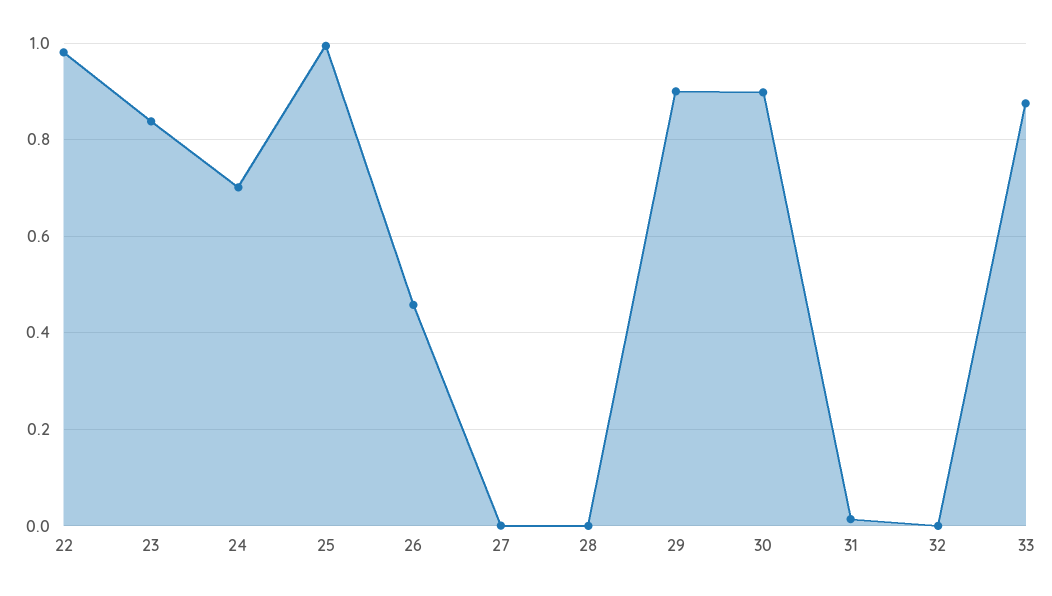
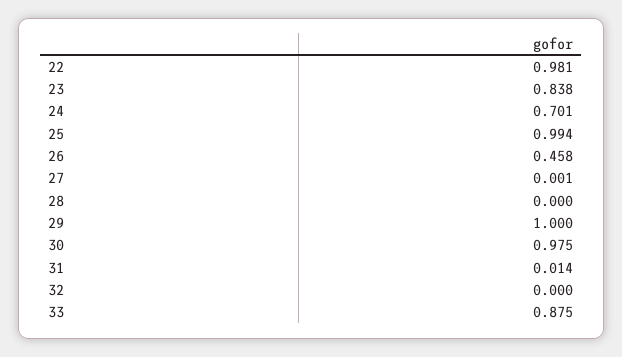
  {
    "22": 0.981,
    "23": 0.838,
    "24": 0.701,
    "25": 0.994,
    "26": 0.458,
    "27": 0.001,
    "28": 0,
-   "29": 0.9,
+   "29": 1,
-   "30": 0.9,
+   "30": 0.975,
    "31": 0.014,
    "32": 0,
    "33": 0.875
  }

